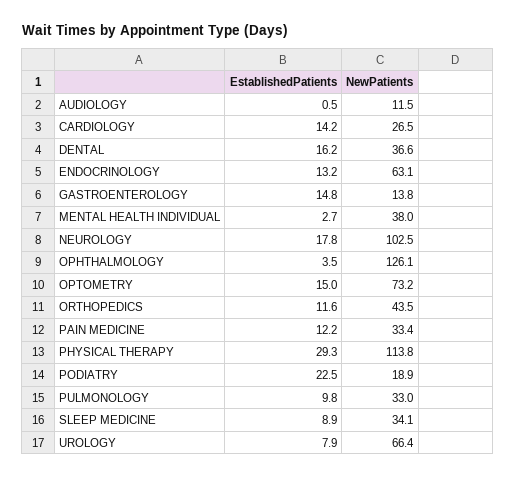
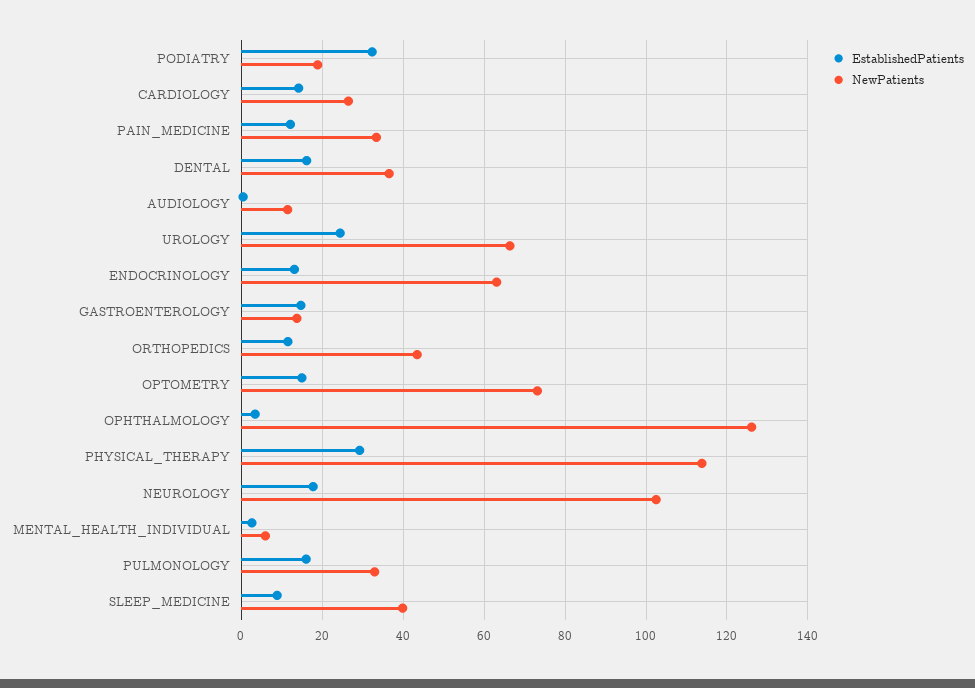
  {
    "EstablishedPatients": {
      "AUDIOLOGY": 0.5,
      "CARDIOLOGY": 14.2,
      "DENTAL": 16.2,
      "ENDOCRINOLOGY": 13.2,
      "GASTROENTEROLOGY": 14.8,
      "MENTAL HEALTH INDIVIDUAL": 2.7,
      "NEUROLOGY": 17.8,
      "OPHTHALMOLOGY": 3.5,
      "OPTOMETRY": 15,
      "ORTHOPEDICS": 11.6,
      "PAIN MEDICINE": 12.2,
      "PHYSICAL THERAPY": 29.3,
-     "PODIATRY": 22.5,
+     "PODIATRY": 32,
-     "PULMONOLOGY": 9.8,
+     "PULMONOLOGY": 16,
      "SLEEP MEDICINE": 8.9,
-     "UROLOGY": 7.9
+     "UROLOGY": 24
    },
    "NewPatients": {
      "AUDIOLOGY": 11.5,
      "CARDIOLOGY": 26.5,
      "DENTAL": 36.6,
      "ENDOCRINOLOGY": 63.1,
      "GASTROENTEROLOGY": 13.8,
-     "MENTAL HEALTH INDIVIDUAL": 38,
+     "MENTAL HEALTH INDIVIDUAL": 6,
      "NEUROLOGY": 102.5,
      "OPHTHALMOLOGY": 126.1,
      "OPTOMETRY": 73.2,
      "ORTHOPEDICS": 43.5,
      "PAIN MEDICINE": 33.4,
      "PHYSICAL THERAPY": 113.8,
      "PODIATRY": 18.9,
      "PULMONOLOGY": 33,
-     "SLEEP MEDICINE": 34.1,
+     "SLEEP MEDICINE": 40,
      "UROLOGY": 66.4
    }
  }

